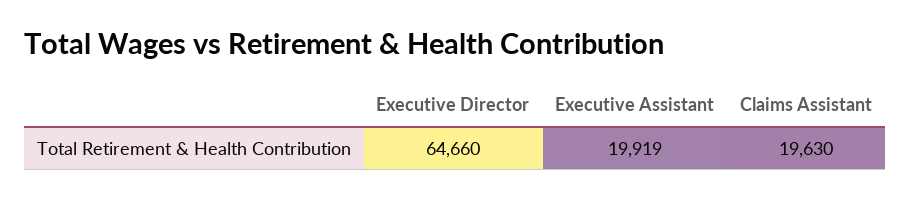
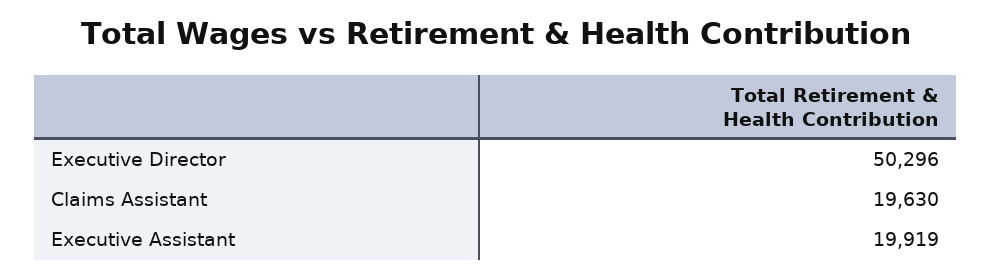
  {
-   "Executive Director": 64660,
+   "Executive Director": 50296,
    "Executive Assistant": 19919,
    "Claims Assistant": 19630
  }

